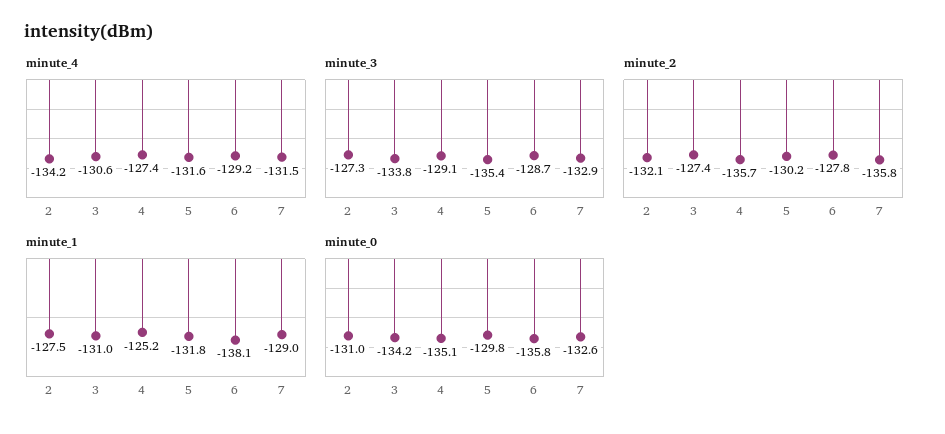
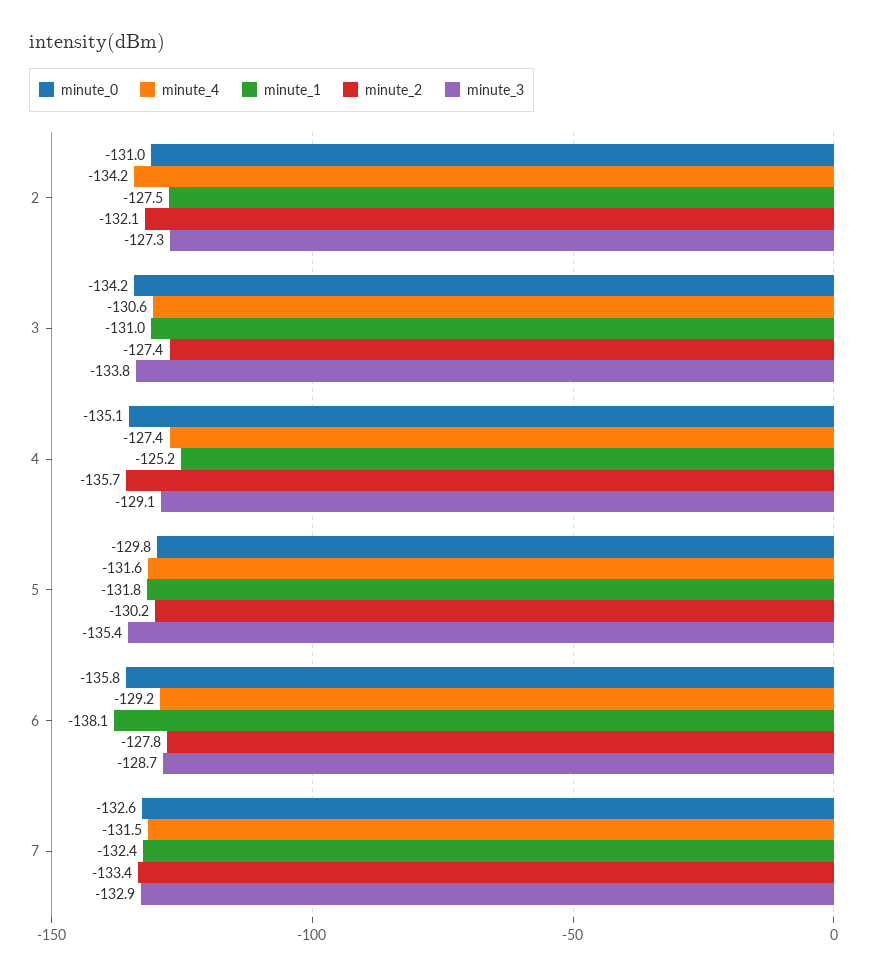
  {
    "minute_4": {
      "2": -134.2,
      "3": -130.6,
      "4": -127.4,
      "5": -131.6,
      "6": -129.2,
      "7": -131.5
    },
    "minute_3": {
      "2": -127.3,
      "3": -133.8,
      "4": -129.1,
      "5": -135.4,
      "6": -128.7,
      "7": -132.9
    },
    "minute_2": {
      "2": -132.1,
      "3": -127.4,
      "4": -135.7,
      "5": -130.2,
      "6": -127.8,
-     "7": -135.8
+     "7": -133.4
    },
    "minute_1": {
      "2": -127.5,
      "3": -131,
      "4": -125.2,
      "5": -131.8,
      "6": -138.1,
-     "7": -129
+     "7": -132.4
    },
    "minute_0": {
      "2": -131,
      "3": -134.2,
      "4": -135.1,
      "5": -129.8,
      "6": -135.8,
      "7": -132.6
    }
  }

